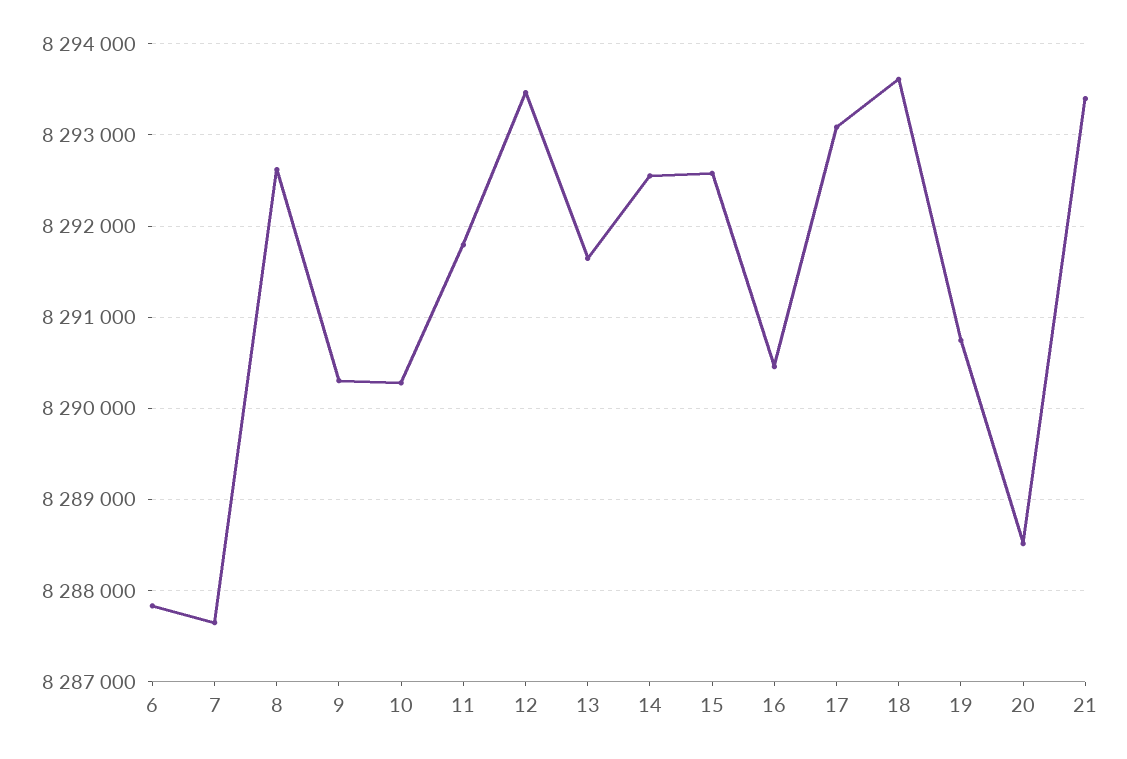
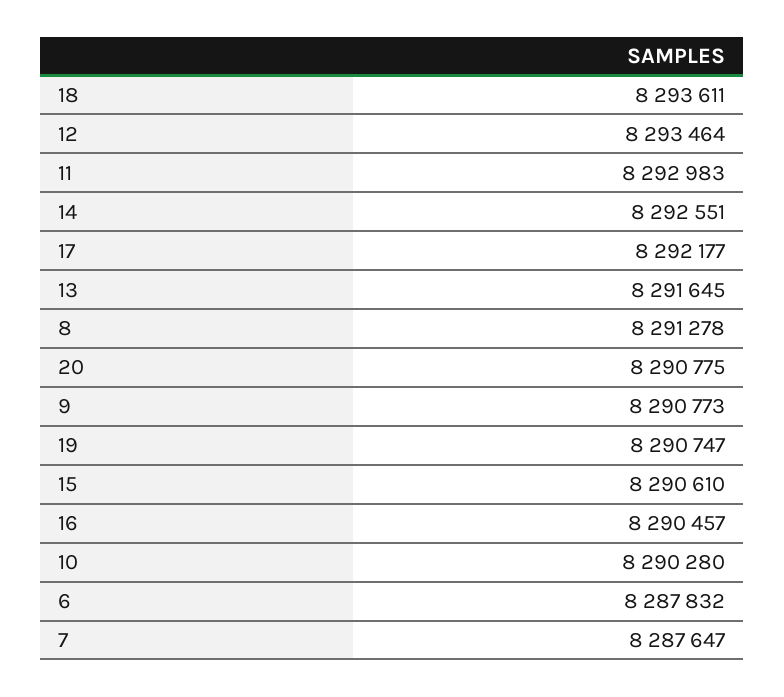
  {
    "6": 8287832,
    "7": 8287647,
-   "8": 8292600,
+   "8": 8291278,
-   "9": 8290300,
+   "9": 8290773,
    "10": 8290280,
-   "11": 8291800,
+   "11": 8292983,
    "12": 8293464,
    "13": 8291645,
    "14": 8292551,
-   "15": 8292600,
+   "15": 8290610,
    "16": 8290457,
-   "17": 8293100,
+   "17": 8292177,
    "18": 8293611,
    "19": 8290747,
-   "20": 8288500,
+   "20": 8290775
-   "21": 8293400
  }

